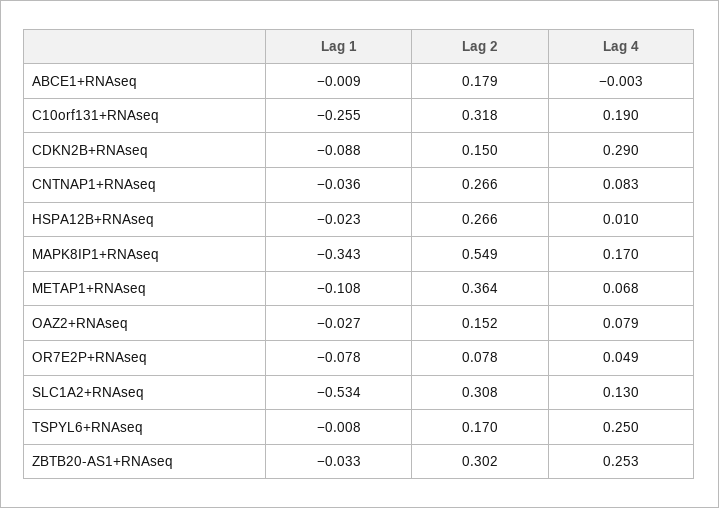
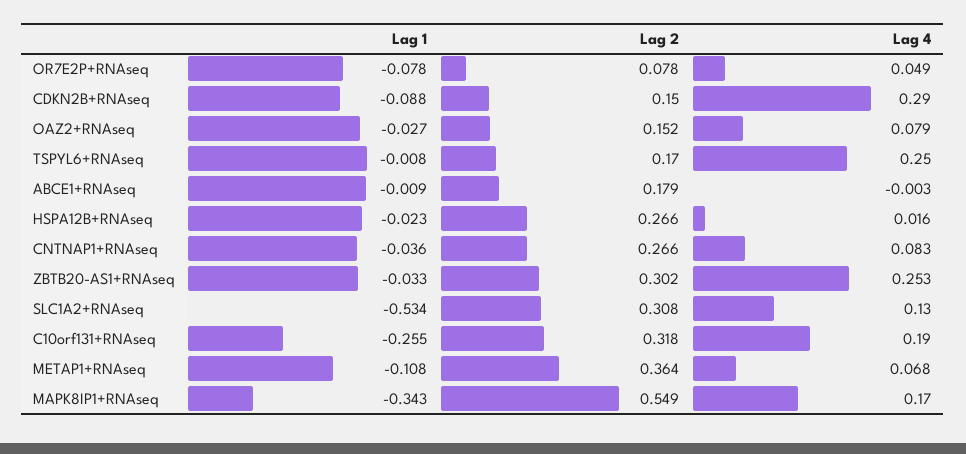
  {
    "Lag 1": {
      "ABCE1+RNAseq": -0.009,
      "C10orf131+RNAseq": -0.255,
      "CDKN2B+RNAseq": -0.088,
      "CNTNAP1+RNAseq": -0.036,
      "HSPA12B+RNAseq": -0.023,
      "MAPK8IP1+RNAseq": -0.343,
      "METAP1+RNAseq": -0.108,
      "OAZ2+RNAseq": -0.027,
      "OR7E2P+RNAseq": -0.078,
      "SLC1A2+RNAseq": -0.534,
      "TSPYL6+RNAseq": -0.008,
      "ZBTB20-AS1+RNAseq": -0.033
    },
    "Lag 2": {
      "ABCE1+RNAseq": 0.179,
      "C10orf131+RNAseq": 0.318,
      "CDKN2B+RNAseq": 0.15,
      "CNTNAP1+RNAseq": 0.266,
      "HSPA12B+RNAseq": 0.266,
      "MAPK8IP1+RNAseq": 0.549,
      "METAP1+RNAseq": 0.364,
      "OAZ2+RNAseq": 0.152,
      "OR7E2P+RNAseq": 0.078,
      "SLC1A2+RNAseq": 0.308,
      "TSPYL6+RNAseq": 0.17,
      "ZBTB20-AS1+RNAseq": 0.302
    },
    "Lag 4": {
      "ABCE1+RNAseq": -0.003,
      "C10orf131+RNAseq": 0.19,
      "CDKN2B+RNAseq": 0.29,
      "CNTNAP1+RNAseq": 0.083,
-     "HSPA12B+RNAseq": 0.01,
+     "HSPA12B+RNAseq": 0.016,
      "MAPK8IP1+RNAseq": 0.17,
      "METAP1+RNAseq": 0.068,
      "OAZ2+RNAseq": 0.079,
      "OR7E2P+RNAseq": 0.049,
      "SLC1A2+RNAseq": 0.13,
      "TSPYL6+RNAseq": 0.25,
      "ZBTB20-AS1+RNAseq": 0.253
    }
  }

